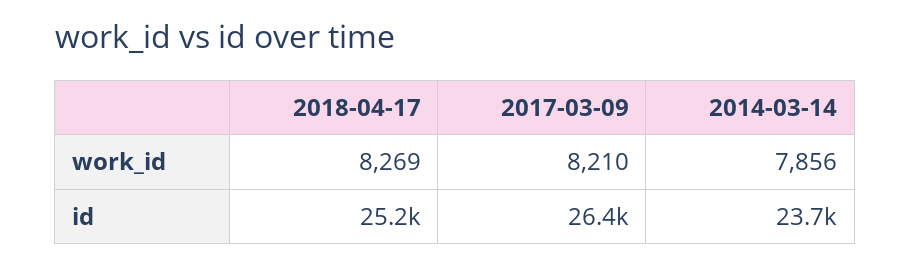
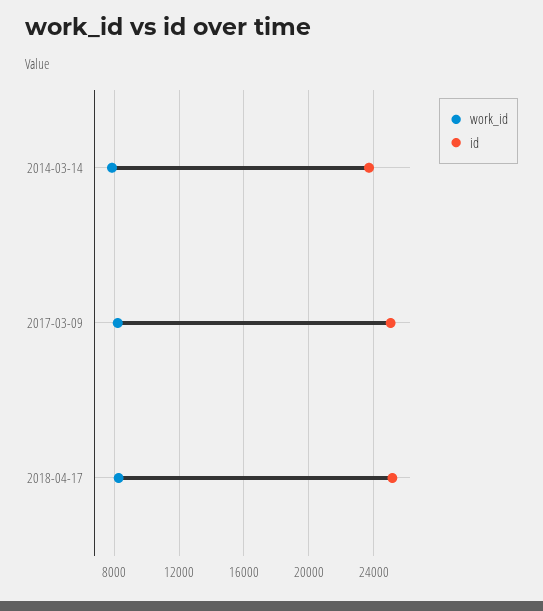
  {
    "work_id": {
      "2018-04-17": 8269,
      "2017-03-09": 8210,
      "2014-03-14": 7856
    },
    "id": {
      "2018-04-17": 25200,
-     "2017-03-09": 26400,
+     "2017-03-09": 25000,
      "2014-03-14": 23700
    }
  }

